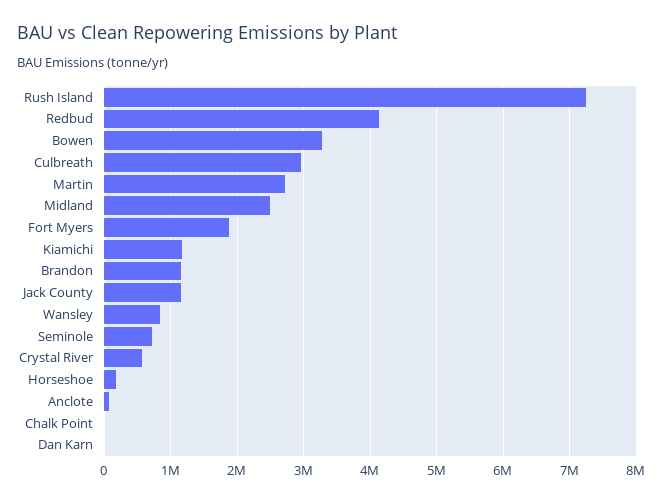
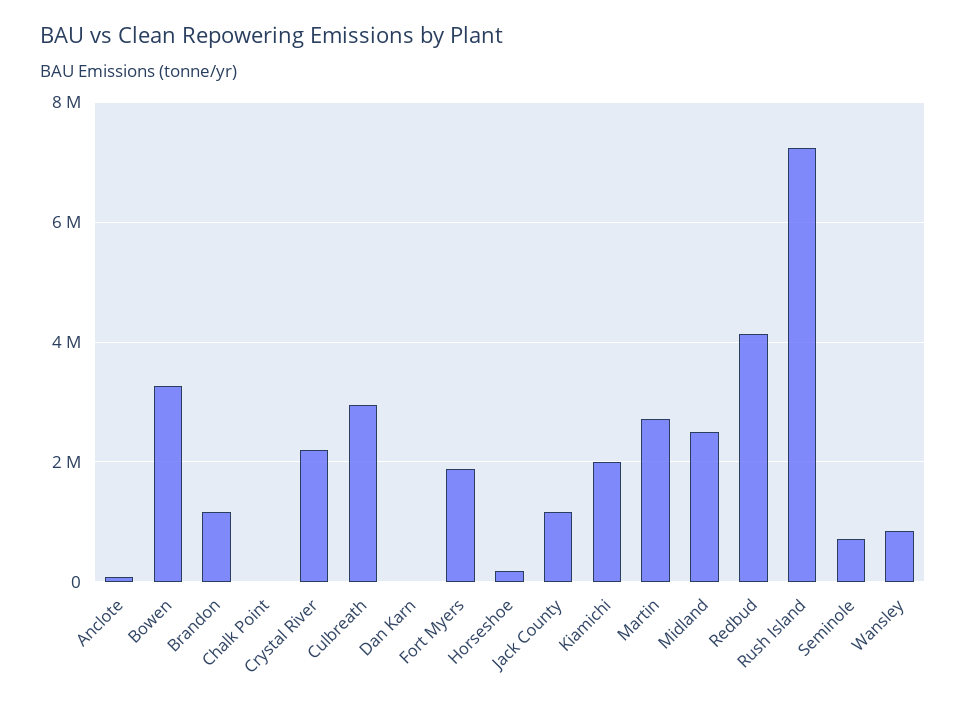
  {
    "Rush Island": 7200000,
    "Redbud": 4100000,
    "Bowen": 3300000,
    "Culbreath": 3000000,
    "Martin": 2700000,
    "Midland": 2500000,
    "Fort Myers": 1900000,
-   "Kiamichi": 1200000,
+   "Kiamichi": 2000000,
    "Brandon": 1200000,
    "Jack County": 1200000,
    "Wansley": 800000,
    "Seminole": 700000,
-   "Crystal River": 600000,
+   "Crystal River": 2200000,
    "Horseshoe": 200000,
    "Anclote": 100000,
    "Chalk Point": 0,
    "Dan Karn": 0
  }

